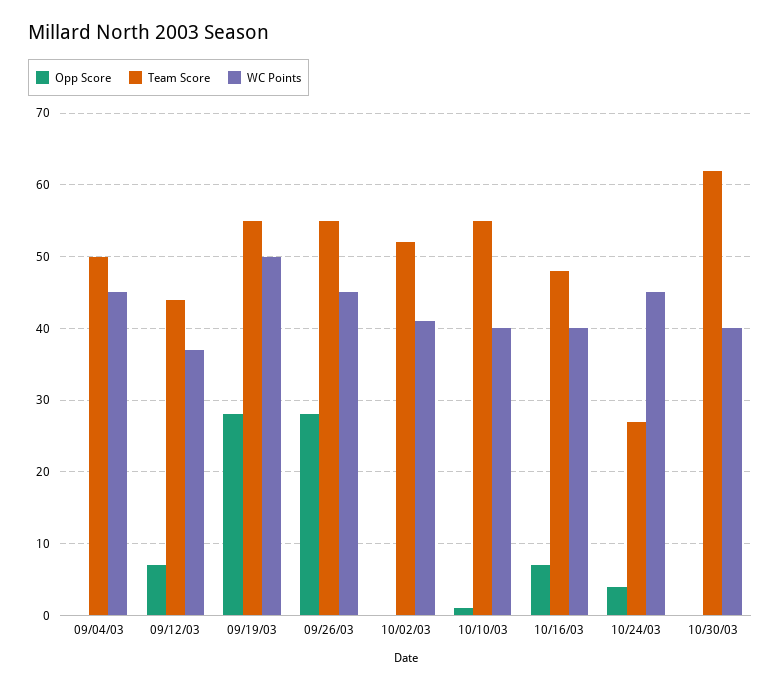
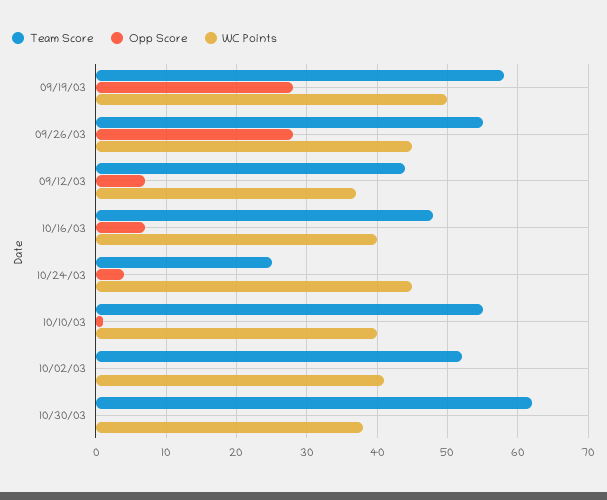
  {
    "Opp Score": {
-     "09/04/03": 0,
      "09/12/03": 7,
      "09/19/03": 28,
      "09/26/03": 28,
      "10/02/03": 0,
      "10/10/03": 1,
      "10/16/03": 7,
      "10/24/03": 4,
      "10/30/03": 0
    },
    "Team Score": {
-     "09/04/03": 50,
      "09/12/03": 44,
-     "09/19/03": 55,
+     "09/19/03": 58,
      "09/26/03": 55,
      "10/02/03": 52,
      "10/10/03": 55,
      "10/16/03": 48,
-     "10/24/03": 27,
+     "10/24/03": 25,
      "10/30/03": 62
    },
    "WC Points": {
-     "09/04/03": 45,
      "09/12/03": 37,
      "09/19/03": 50,
      "09/26/03": 45,
      "10/02/03": 41,
      "10/10/03": 40,
      "10/16/03": 40,
      "10/24/03": 45,
-     "10/30/03": 40
+     "10/30/03": 38
    }
  }

